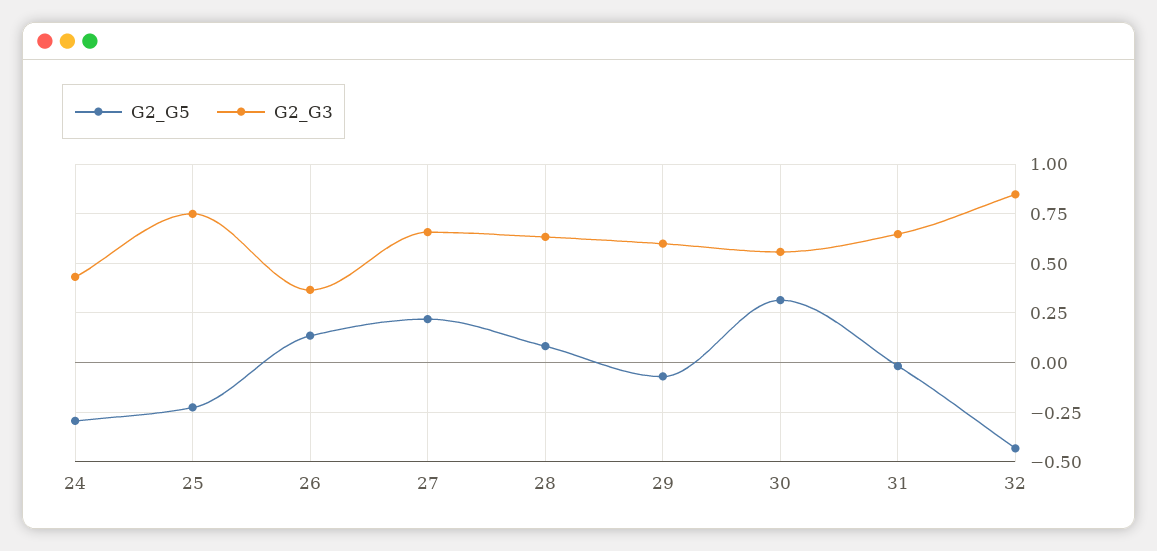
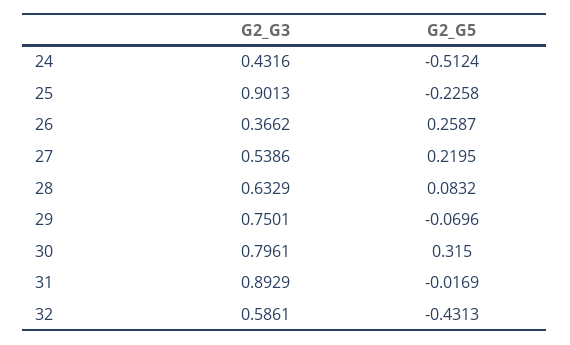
  {
    "G2_G5": {
-     "24": -0.3,
+     "24": -0.5124,
      "25": -0.2258,
-     "26": 0.15,
+     "26": 0.2587,
      "27": 0.2195,
      "28": 0.0832,
      "29": -0.0696,
      "30": 0.315,
      "31": -0.0169,
      "32": -0.4313
    },
    "G2_G3": {
      "24": 0.4316,
-     "25": 0.75,
+     "25": 0.9013,
      "26": 0.3662,
-     "27": 0.65,
+     "27": 0.5386,
      "28": 0.6329,
-     "29": 0.6,
+     "29": 0.7501,
-     "30": 0.55,
+     "30": 0.7961,
-     "31": 0.65,
+     "31": 0.8929,
-     "32": 0.85
+     "32": 0.5861
    }
  }

